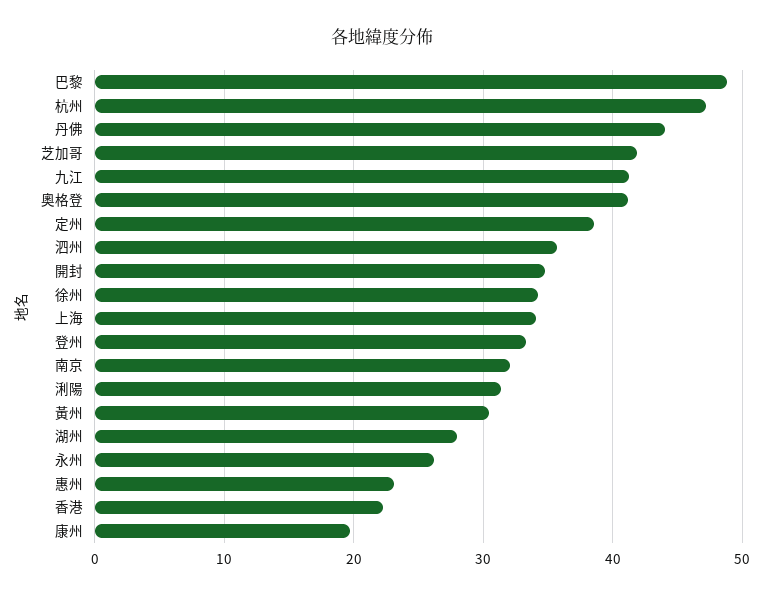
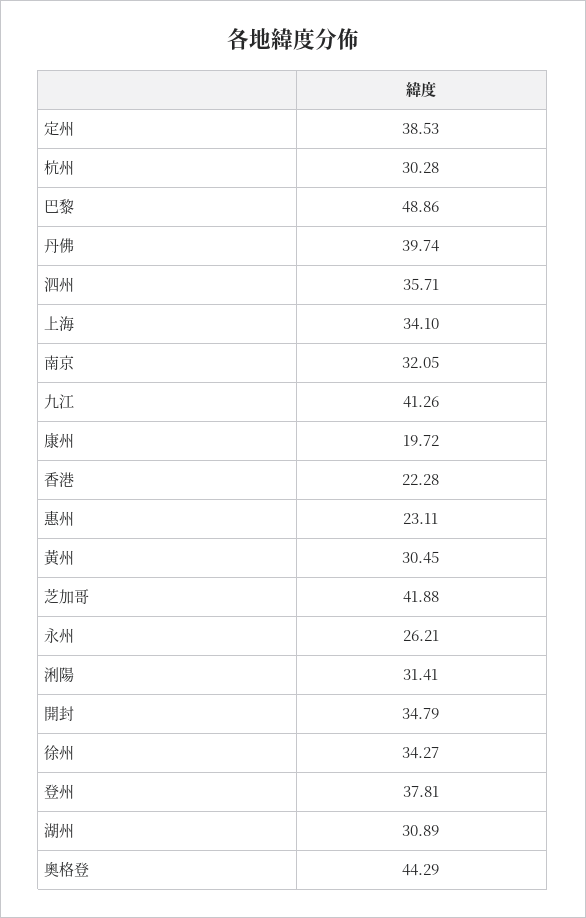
  {
    "巴黎": 48.86,
-   "杭州": 47,
+   "杭州": 30.28,
-   "丹佛": 44,
+   "丹佛": 39.74,
    "芝加哥": 41.88,
    "九江": 41.26,
-   "奧格登": 41,
+   "奧格登": 44.29,
    "定州": 38.53,
    "泗州": 35.71,
    "開封": 34.79,
    "徐州": 34.27,
    "上海": 34.1,
-   "登州": 33,
+   "登州": 37.81,
    "南京": 32.05,
    "浰陽": 31.41,
    "黃州": 30.45,
-   "湖州": 28,
+   "湖州": 30.89,
    "永州": 26.21,
    "惠州": 23.11,
    "香港": 22.28,
    "康州": 19.72
  }

